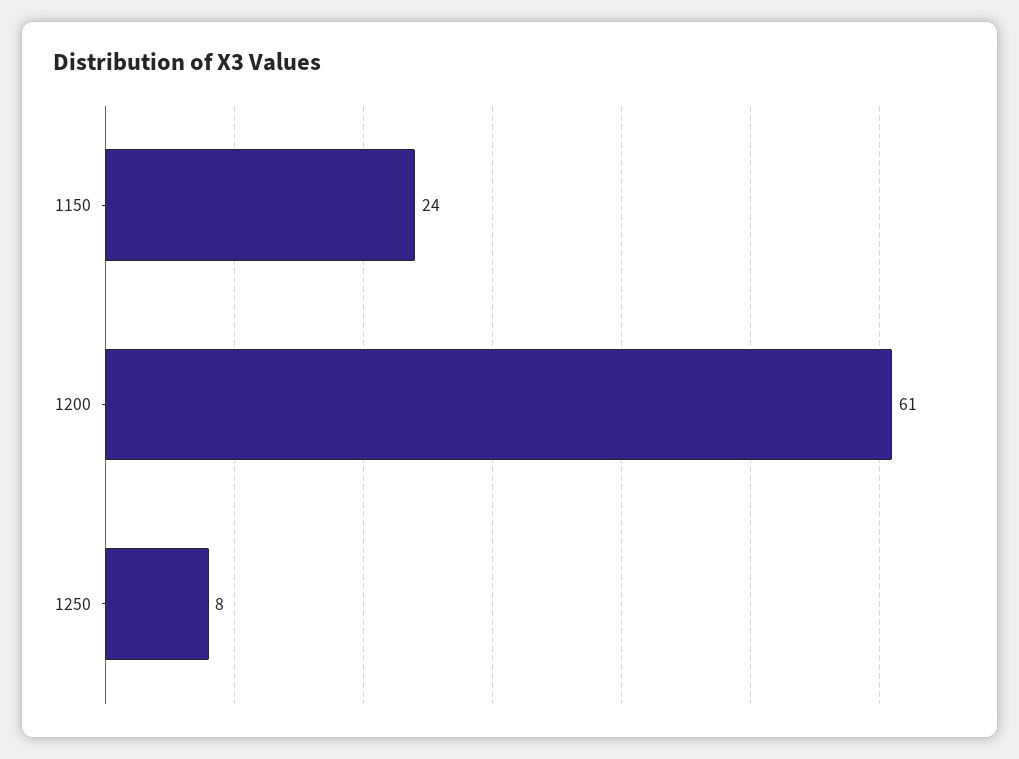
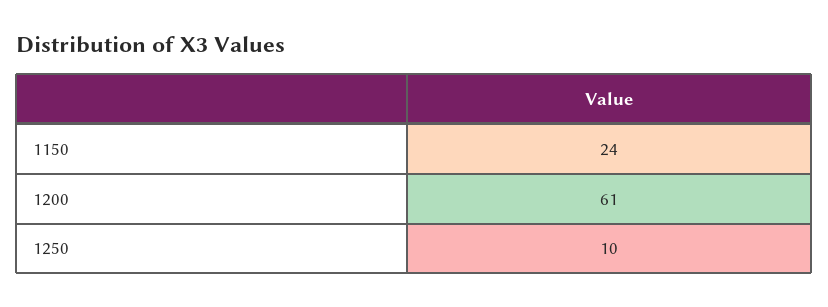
  {
    "1150": 24,
    "1200": 61,
-   "1250": 8
+   "1250": 10
  }

